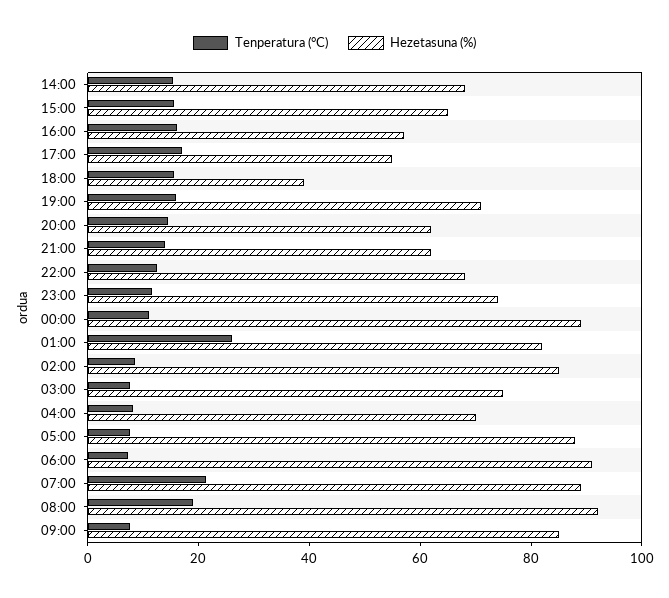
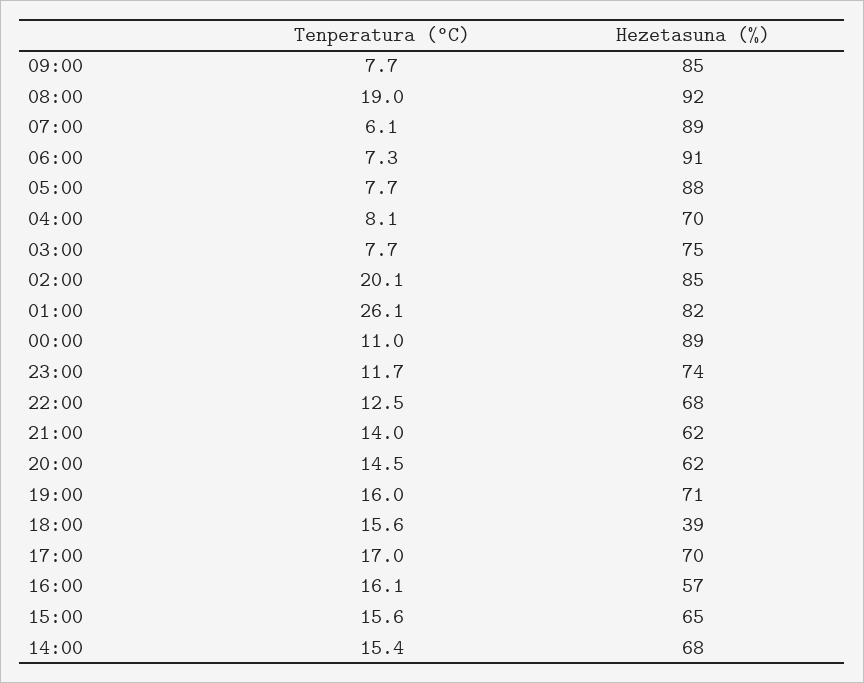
  {
    "Tenperatura (°C)": {
      "14:00": 15.4,
      "15:00": 15.6,
      "16:00": 16.1,
      "17:00": 17,
      "18:00": 15.6,
      "19:00": 16,
      "20:00": 14.5,
      "21:00": 14,
      "22:00": 12.5,
      "23:00": 11.7,
      "00:00": 11,
      "01:00": 26.1,
-     "02:00": 10,
+     "02:00": 20.1,
      "03:00": 7.7,
      "04:00": 8.1,
      "05:00": 7.7,
      "06:00": 7.3,
-     "07:00": 20,
+     "07:00": 6.1,
      "08:00": 19,
      "09:00": 7.7
    },
    "Hezetasuna (%)": {
      "14:00": 68,
      "15:00": 65,
      "16:00": 57,
-     "17:00": 55,
+     "17:00": 70,
      "18:00": 39,
      "19:00": 71,
      "20:00": 62,
      "21:00": 62,
      "22:00": 68,
      "23:00": 74,
      "00:00": 89,
      "01:00": 82,
      "02:00": 85,
      "03:00": 75,
      "04:00": 70,
      "05:00": 88,
      "06:00": 91,
      "07:00": 89,
      "08:00": 92,
      "09:00": 85
    }
  }

